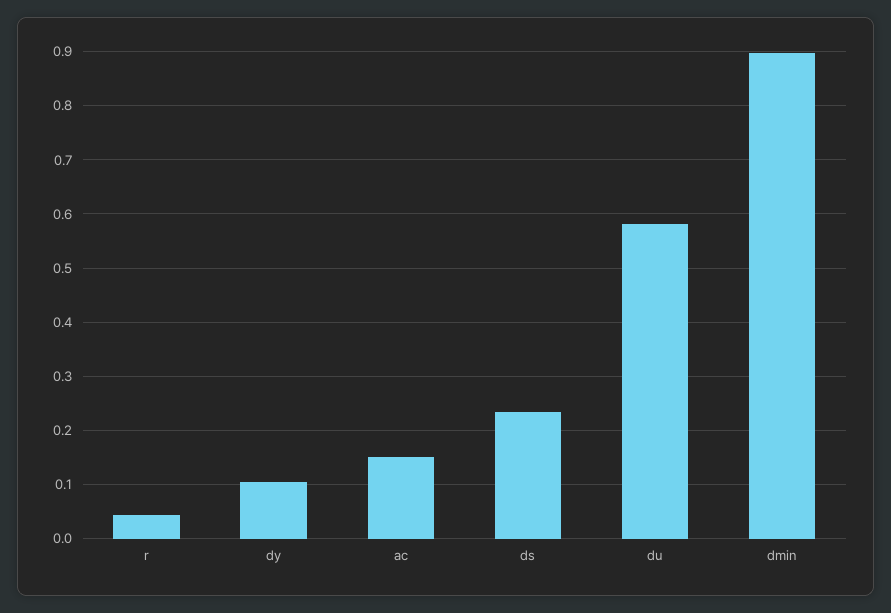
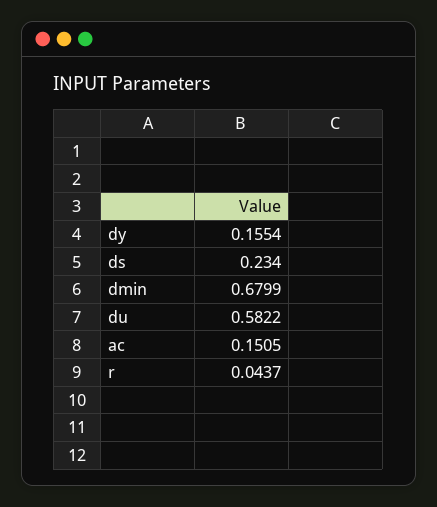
  {
    "r": 0.0437,
-   "dy": 0.1,
+   "dy": 0.1554,
    "ac": 0.1505,
    "ds": 0.234,
    "du": 0.5822,
-   "dmin": 0.9
+   "dmin": 0.6799
  }

